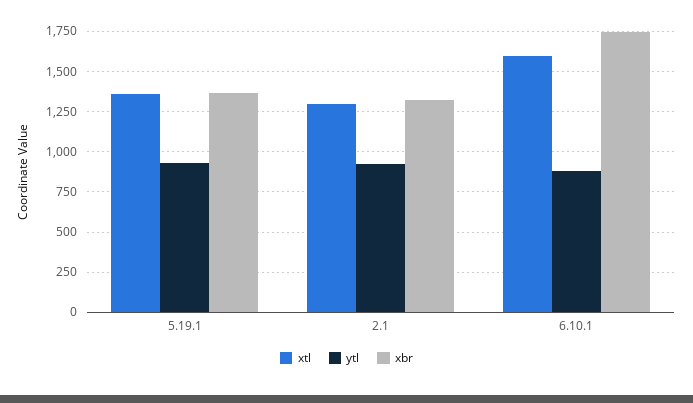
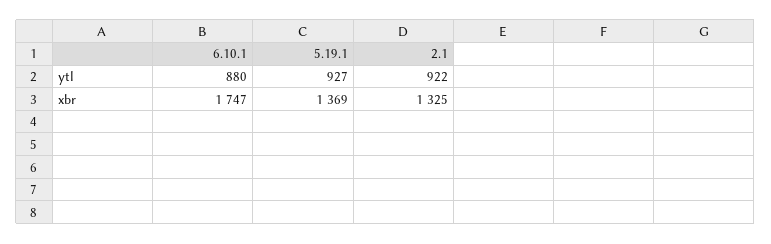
  {
-   "xtl": {
-     "5.19.1": 1350,
-     "2.1": 1300,
-     "6.10.1": 1600
-   },
    "ytl": {
      "5.19.1": 927,
      "2.1": 922,
      "6.10.1": 880
    },
    "xbr": {
      "5.19.1": 1369,
      "2.1": 1325,
      "6.10.1": 1747
    }
  }

